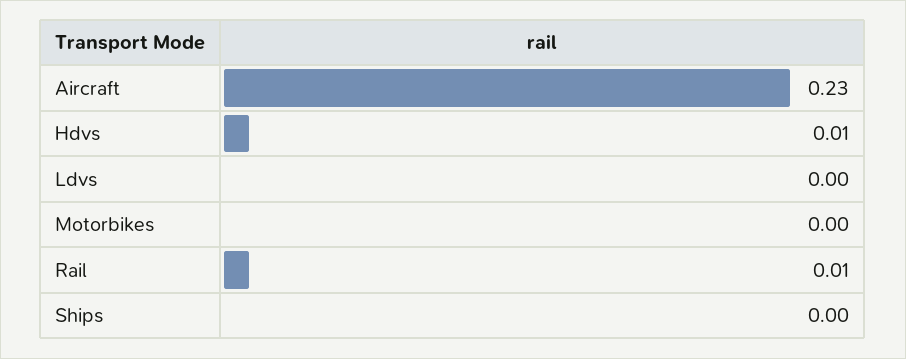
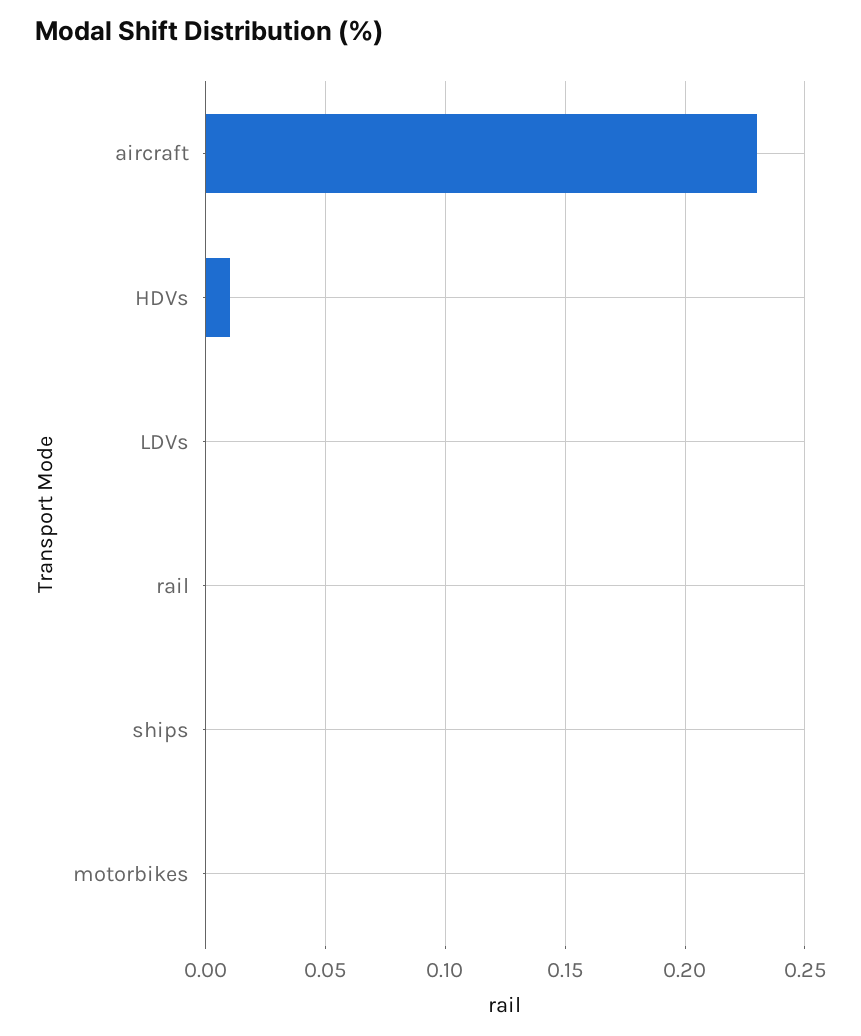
  {
    "Aircraft": 0.23,
    "Hdvs": 0.01,
    "Ldvs": 0,
    "Motorbikes": 0,
-   "Rail": 0.01,
+   "Rail": 0,
    "Ships": 0
  }

